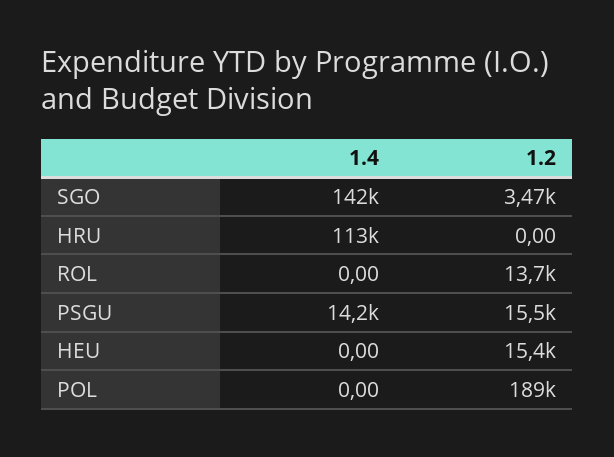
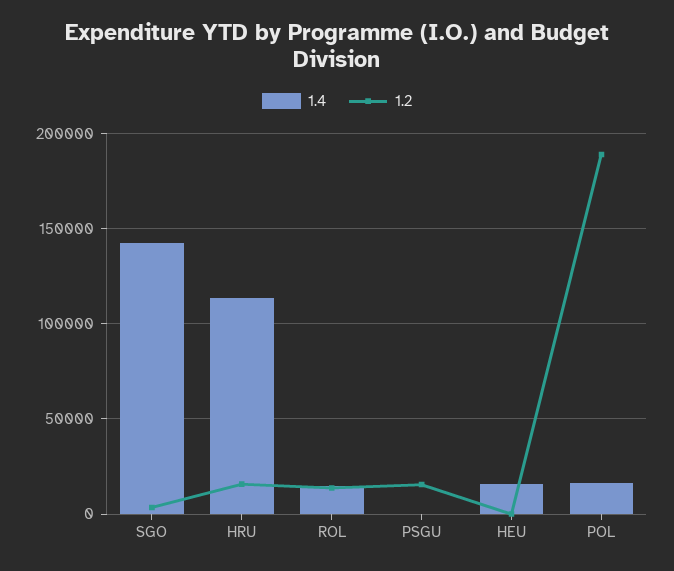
  {
    "1.4": {
      "SGO": 142000,
      "HRU": 113000,
-     "ROL": 0,
+     "ROL": 15000,
-     "PSGU": 14200,
+     "PSGU": 0,
-     "HEU": 0,
+     "HEU": 15000,
-     "POL": 0
+     "POL": 15000
    },
    "1.2": {
      "SGO": 3470,
-     "HRU": 0,
+     "HRU": 15000,
      "ROL": 13700,
      "PSGU": 15500,
-     "HEU": 15400,
+     "HEU": 0,
      "POL": 189000
    }
  }

